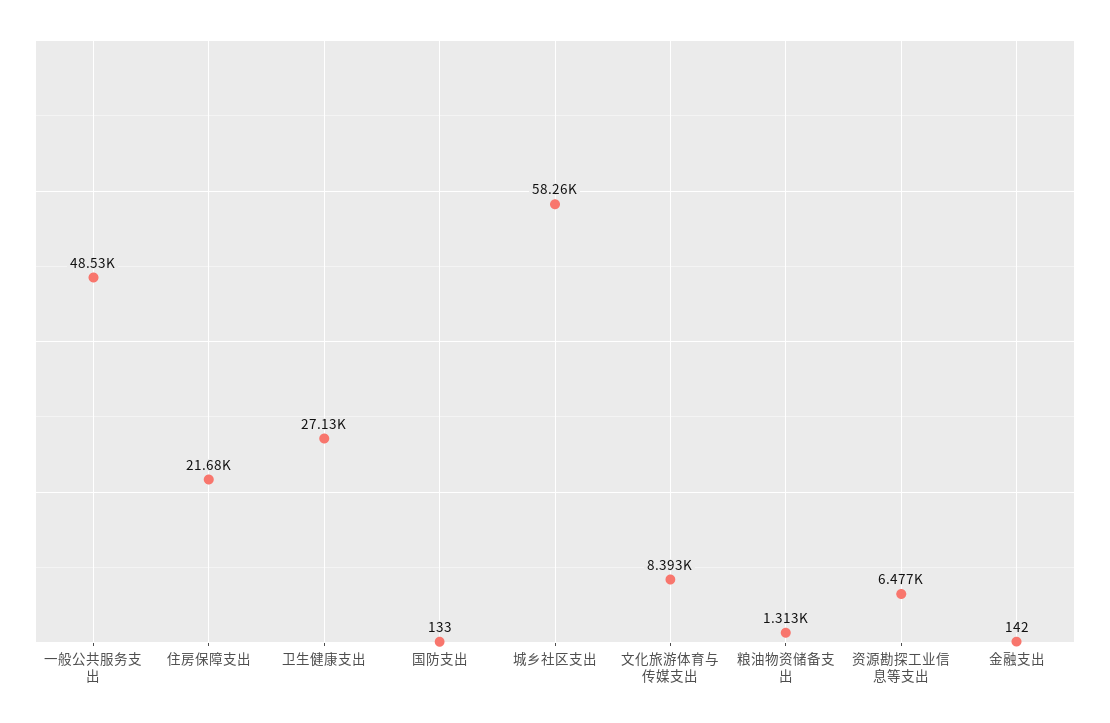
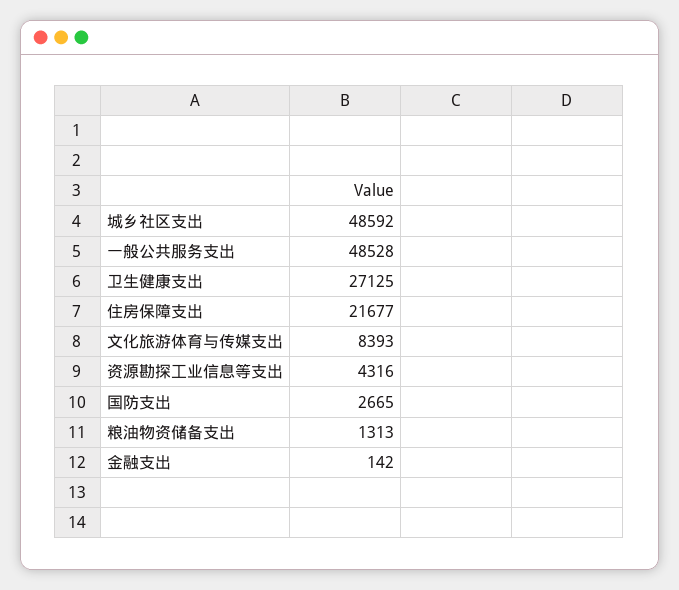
  {
    "一般公共服务支出": 48528,
    "住房保障支出": 21677,
    "卫生健康支出": 27125,
-   "国防支出": 133,
+   "国防支出": 2665,
-   "城乡社区支出": 58260,
+   "城乡社区支出": 48592,
    "文化旅游体育与传媒支出": 8393,
    "粮油物资储备支出": 1313,
-   "资源勘探工业信息等支出": 6477,
+   "资源勘探工业信息等支出": 4316,
    "金融支出": 142
  }

